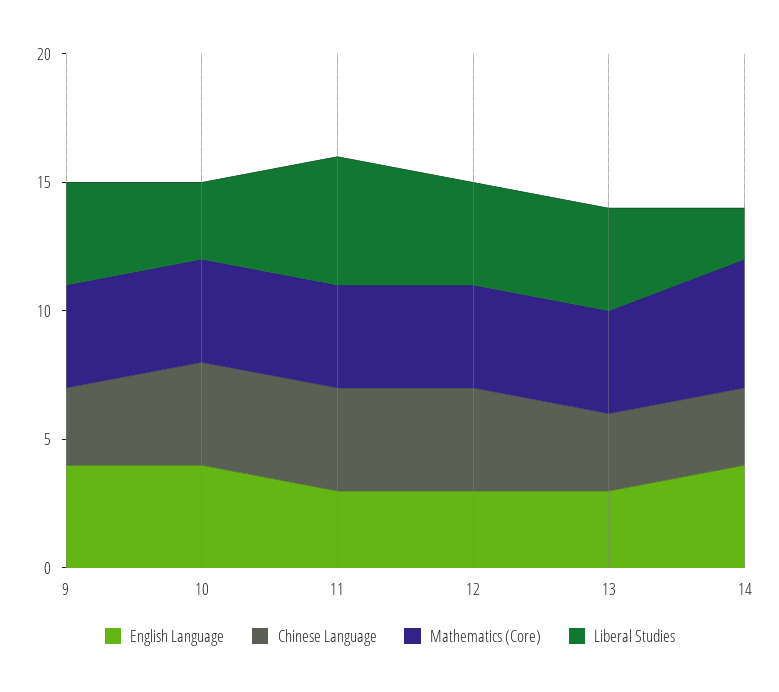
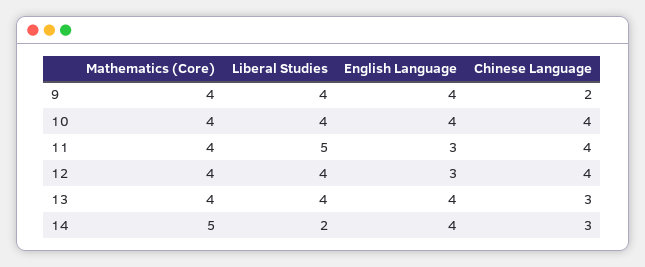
  {
    "English Language": {
      "9": 4,
      "10": 4,
      "11": 3,
      "12": 3,
-     "13": 3,
+     "13": 4,
      "14": 4
    },
    "Chinese Language": {
-     "9": 3,
+     "9": 2,
      "10": 4,
      "11": 4,
      "12": 4,
      "13": 3,
      "14": 3
    },
    "Mathematics (Core)": {
      "9": 4,
      "10": 4,
      "11": 4,
      "12": 4,
      "13": 4,
      "14": 5
    },
    "Liberal Studies": {
      "9": 4,
-     "10": 3,
+     "10": 4,
      "11": 5,
      "12": 4,
      "13": 4,
      "14": 2
    }
  }

